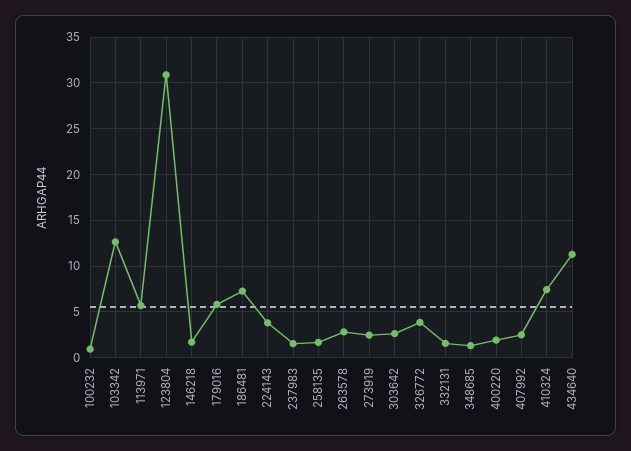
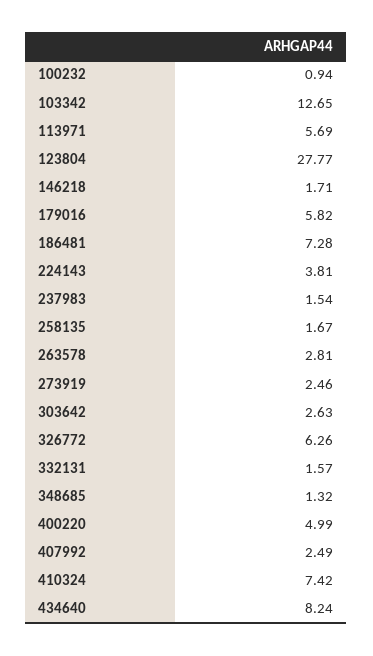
  {
    "100232": 0.94,
    "103342": 12.65,
    "113971": 5.69,
-   "123804": 31,
+   "123804": 27.77,
    "146218": 1.71,
    "179016": 5.82,
    "186481": 7.28,
    "224143": 3.81,
    "237983": 1.54,
    "258135": 1.67,
    "263578": 2.81,
    "273919": 2.46,
    "303642": 2.63,
-   "326772": 4,
+   "326772": 6.26,
    "332131": 1.57,
    "348685": 1.32,
-   "400220": 2,
+   "400220": 4.99,
    "407992": 2.49,
    "410324": 7.42,
-   "434640": 11
+   "434640": 8.24
  }

